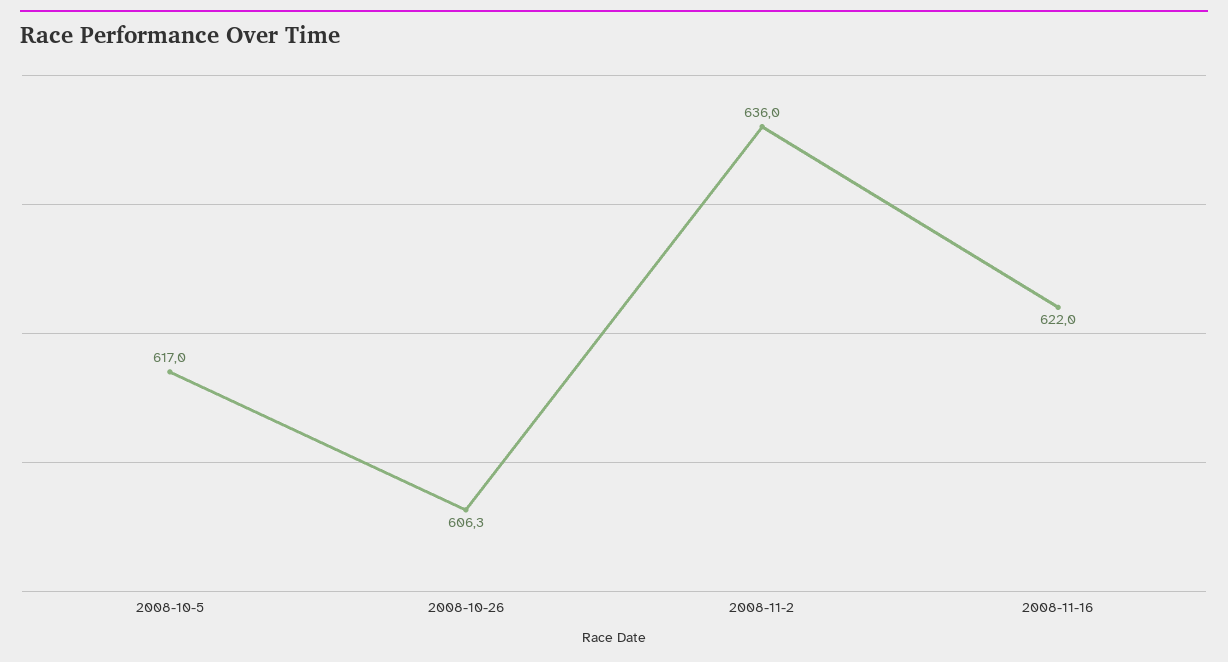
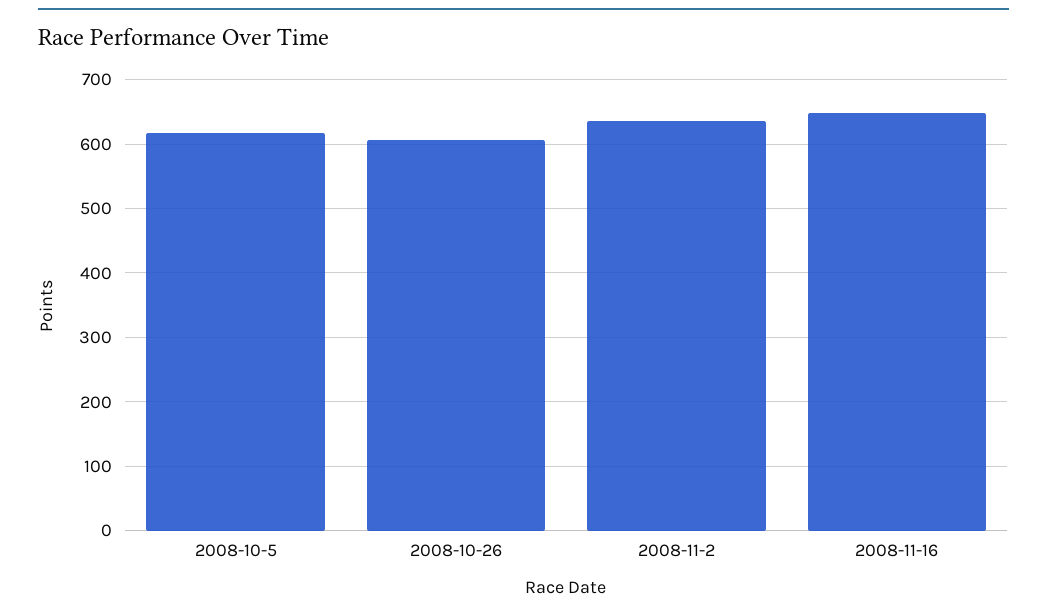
  {
    "2008-10-5": 617,
    "2008-10-26": 606.3,
    "2008-11-2": 636,
-   "2008-11-16": 622
+   "2008-11-16": 650
  }

